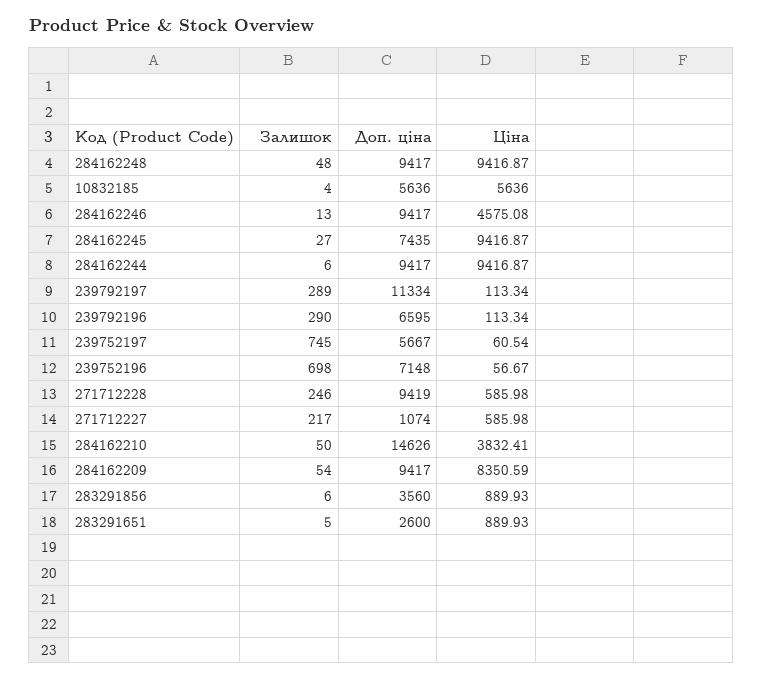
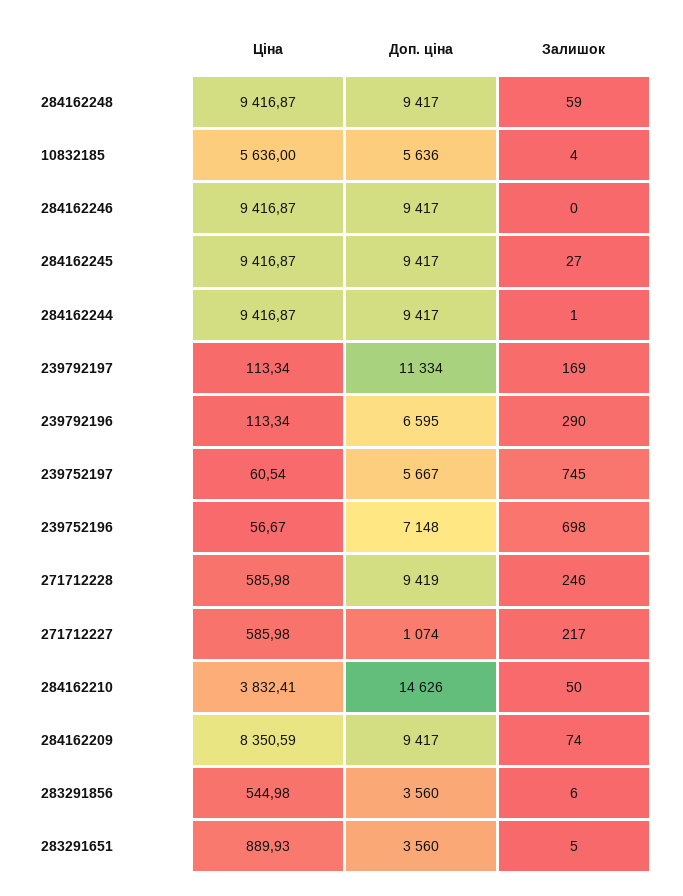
  {
    "Залишок": {
-     "284162248": 48,
+     "284162248": 59,
      "10832185": 4,
-     "284162246": 13,
+     "284162246": 0,
      "284162245": 27,
-     "284162244": 6,
+     "284162244": 1,
-     "239792197": 289,
+     "239792197": 169,
      "239792196": 290,
      "239752197": 745,
      "239752196": 698,
      "271712228": 246,
      "271712227": 217,
      "284162210": 50,
-     "284162209": 54,
+     "284162209": 74,
      "283291856": 6,
      "283291651": 5
    },
    "Доп. ціна": {
      "284162248": 9417,
      "10832185": 5636,
      "284162246": 9417,
-     "284162245": 7435,
+     "284162245": 9417,
      "284162244": 9417,
      "239792197": 11334,
      "239792196": 6595,
      "239752197": 5667,
      "239752196": 7148,
      "271712228": 9419,
      "271712227": 1074,
      "284162210": 14626,
      "284162209": 9417,
      "283291856": 3560,
-     "283291651": 2600
+     "283291651": 3560
    },
    "Ціна": {
      "284162248": 9416.87,
      "10832185": 5636,
-     "284162246": 4575.08,
+     "284162246": 9416.87,
      "284162245": 9416.87,
      "284162244": 9416.87,
      "239792197": 113.34,
      "239792196": 113.34,
      "239752197": 60.54,
      "239752196": 56.67,
      "271712228": 585.98,
      "271712227": 585.98,
      "284162210": 3832.41,
      "284162209": 8350.59,
-     "283291856": 889.93,
+     "283291856": 544.98,
      "283291651": 889.93
    }
  }

